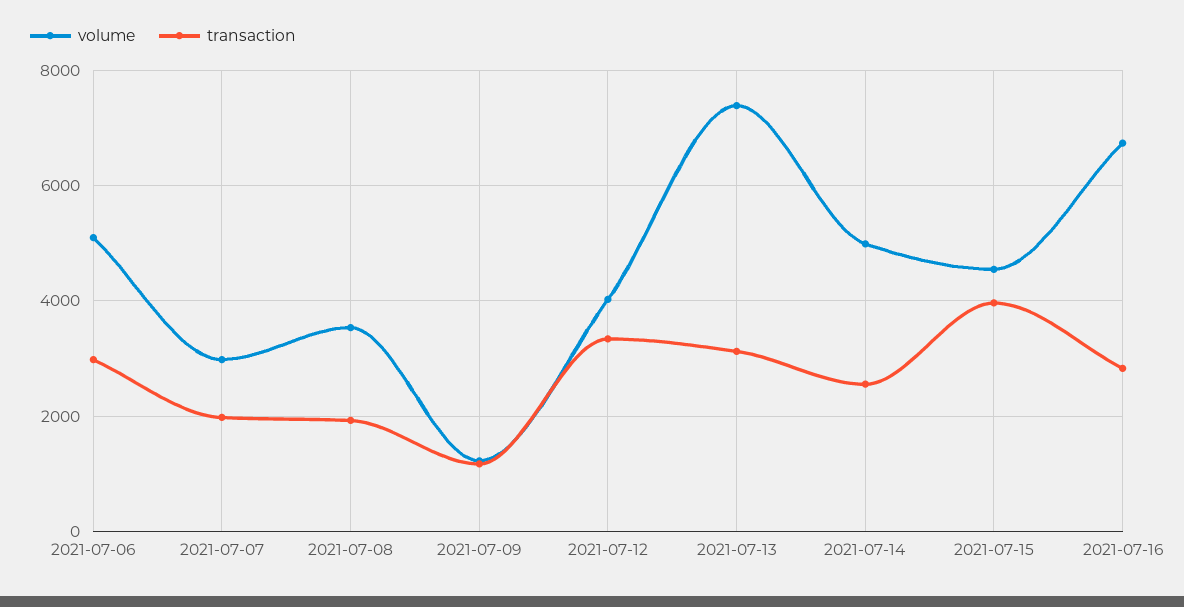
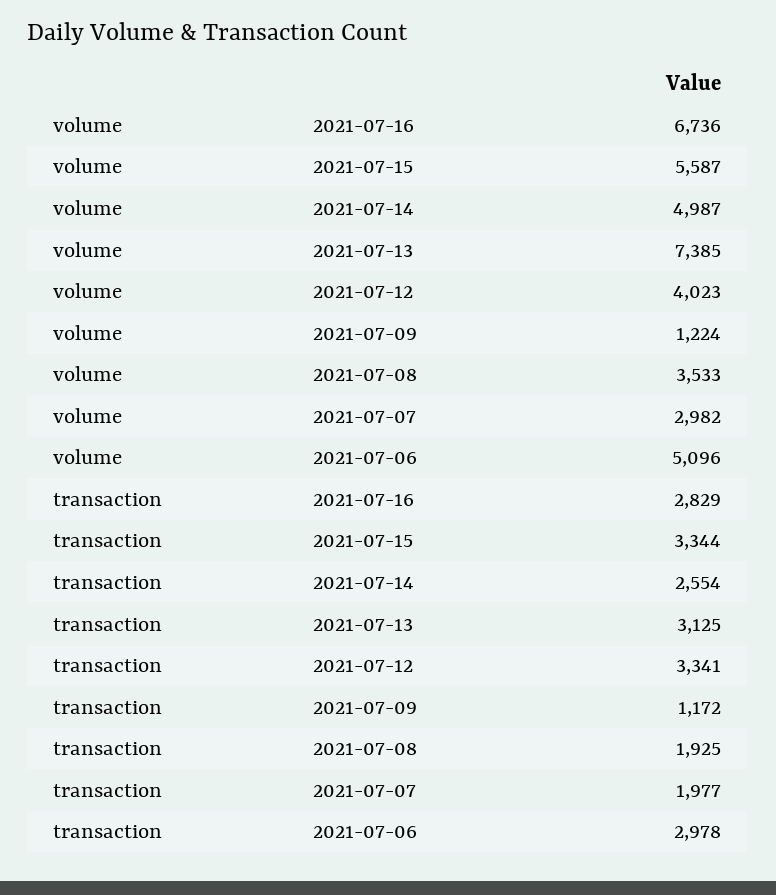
  {
    "volume": {
      "2021-07-06": 5096,
      "2021-07-07": 2982,
      "2021-07-08": 3533,
      "2021-07-09": 1224,
      "2021-07-12": 4023,
      "2021-07-13": 7385,
      "2021-07-14": 4987,
-     "2021-07-15": 4600,
+     "2021-07-15": 5587,
      "2021-07-16": 6736
    },
    "transaction": {
      "2021-07-06": 2978,
      "2021-07-07": 1977,
      "2021-07-08": 1925,
      "2021-07-09": 1172,
      "2021-07-12": 3341,
      "2021-07-13": 3125,
      "2021-07-14": 2554,
-     "2021-07-15": 4000,
+     "2021-07-15": 3344,
      "2021-07-16": 2829
    }
  }

